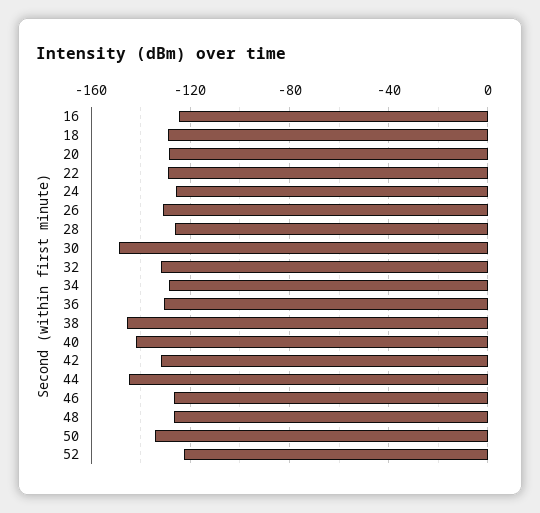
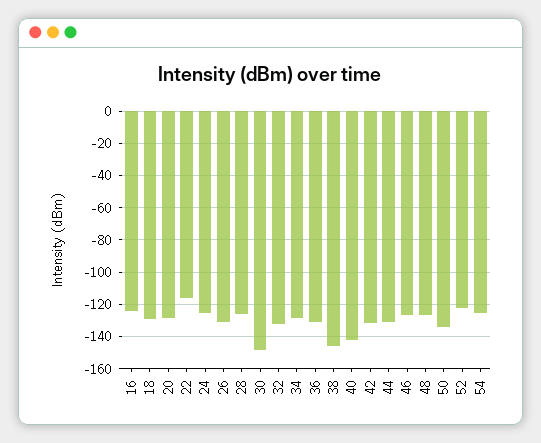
  {
    "16": -125,
    "18": -130,
    "20": -130,
-   "22": -130,
+   "22": -115,
    "24": -125,
    "26": -130,
    "28": -125,
    "30": -150,
    "32": -130,
    "34": -130,
    "36": -130,
    "38": -145,
    "40": -140,
    "42": -130,
-   "44": -145,
+   "44": -130,
    "46": -125,
    "48": -125,
    "50": -135,
-   "52": -125
+   "52": -125,
+   "54": -125
  }

